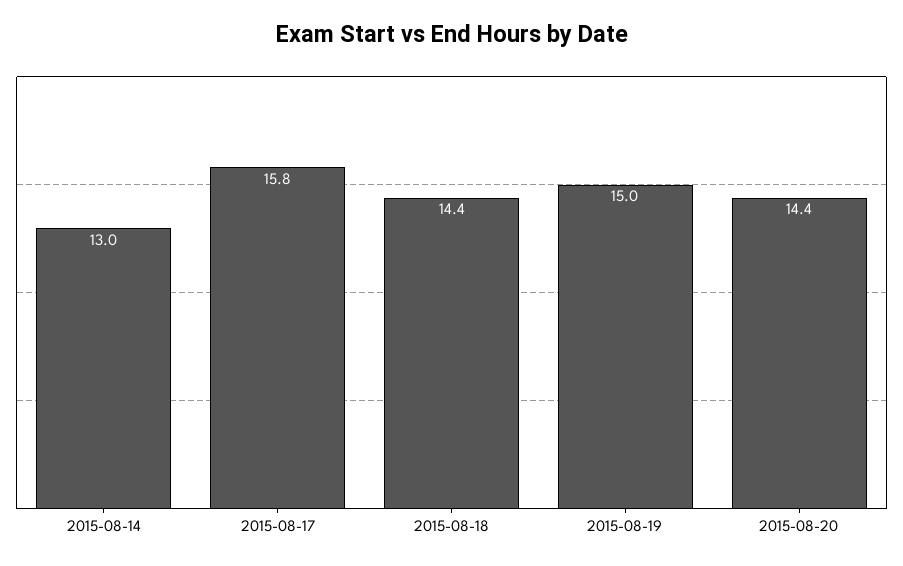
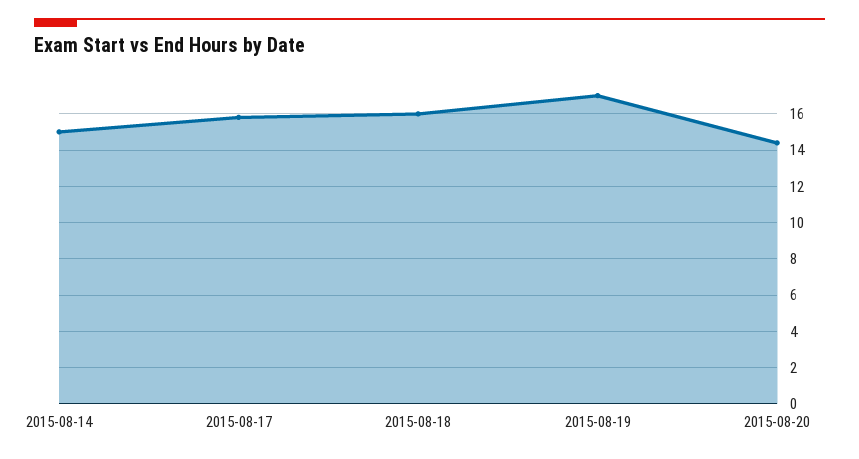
  {
-   "2015-08-14": 13,
+   "2015-08-14": 15,
    "2015-08-17": 15.8,
-   "2015-08-18": 14.4,
+   "2015-08-18": 16,
-   "2015-08-19": 15,
+   "2015-08-19": 17,
    "2015-08-20": 14.4
  }

